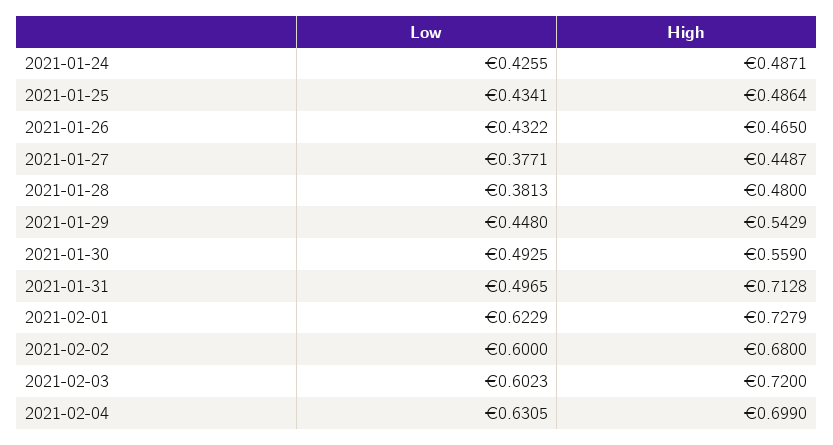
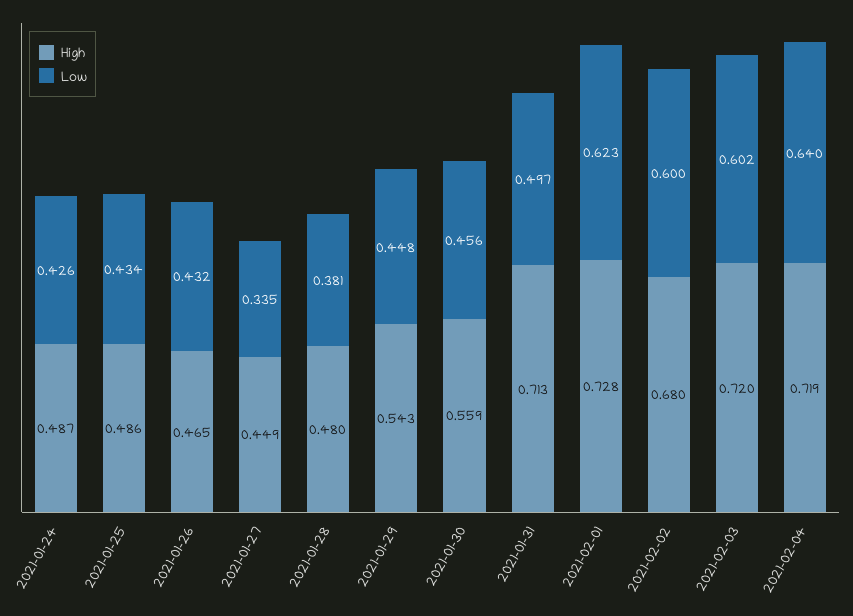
  {
    "Low": {
      "2021-01-24": 0.4255,
      "2021-01-25": 0.4341,
      "2021-01-26": 0.4322,
-     "2021-01-27": 0.3771,
+     "2021-01-27": 0.335,
      "2021-01-28": 0.3813,
      "2021-01-29": 0.448,
-     "2021-01-30": 0.4925,
+     "2021-01-30": 0.456,
      "2021-01-31": 0.4965,
      "2021-02-01": 0.6229,
      "2021-02-02": 0.6,
      "2021-02-03": 0.6023,
-     "2021-02-04": 0.6305
+     "2021-02-04": 0.64
    },
    "High": {
      "2021-01-24": 0.4871,
      "2021-01-25": 0.4864,
      "2021-01-26": 0.465,
      "2021-01-27": 0.4487,
      "2021-01-28": 0.48,
      "2021-01-29": 0.5429,
      "2021-01-30": 0.559,
      "2021-01-31": 0.7128,
      "2021-02-01": 0.7279,
      "2021-02-02": 0.68,
      "2021-02-03": 0.72,
-     "2021-02-04": 0.699
+     "2021-02-04": 0.719
    }
  }

